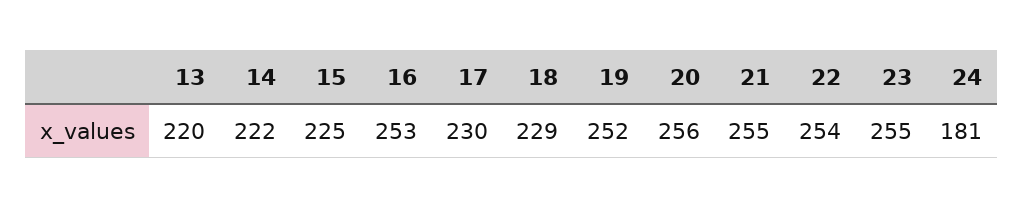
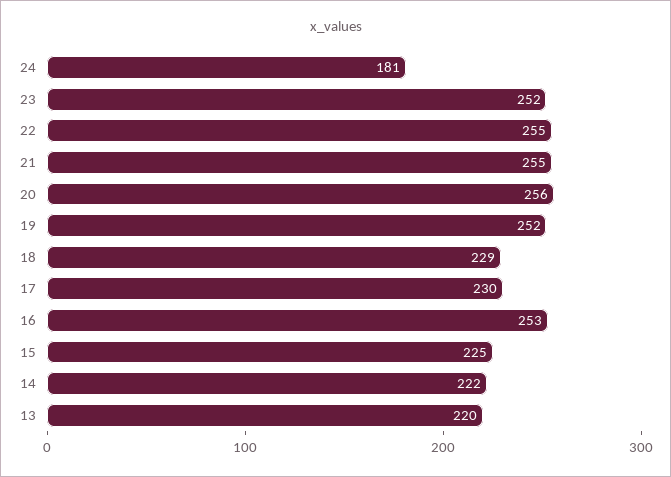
  {
    "13": 220,
    "14": 222,
    "15": 225,
    "16": 253,
    "17": 230,
    "18": 229,
    "19": 252,
    "20": 256,
    "21": 255,
-   "22": 254,
+   "22": 255,
-   "23": 255,
+   "23": 252,
    "24": 181
  }

